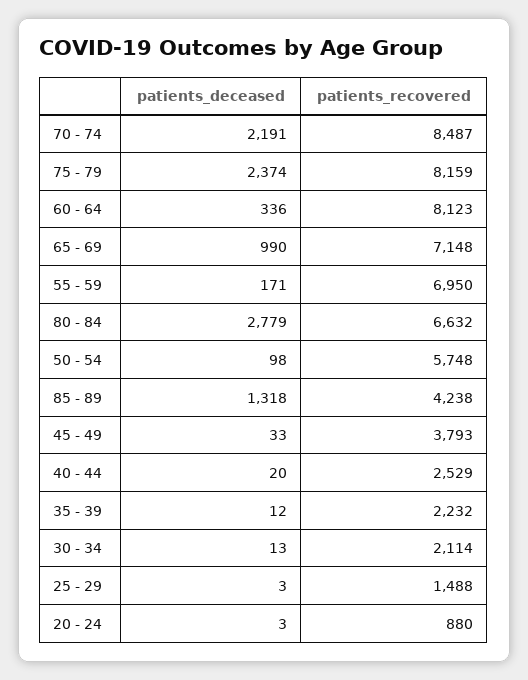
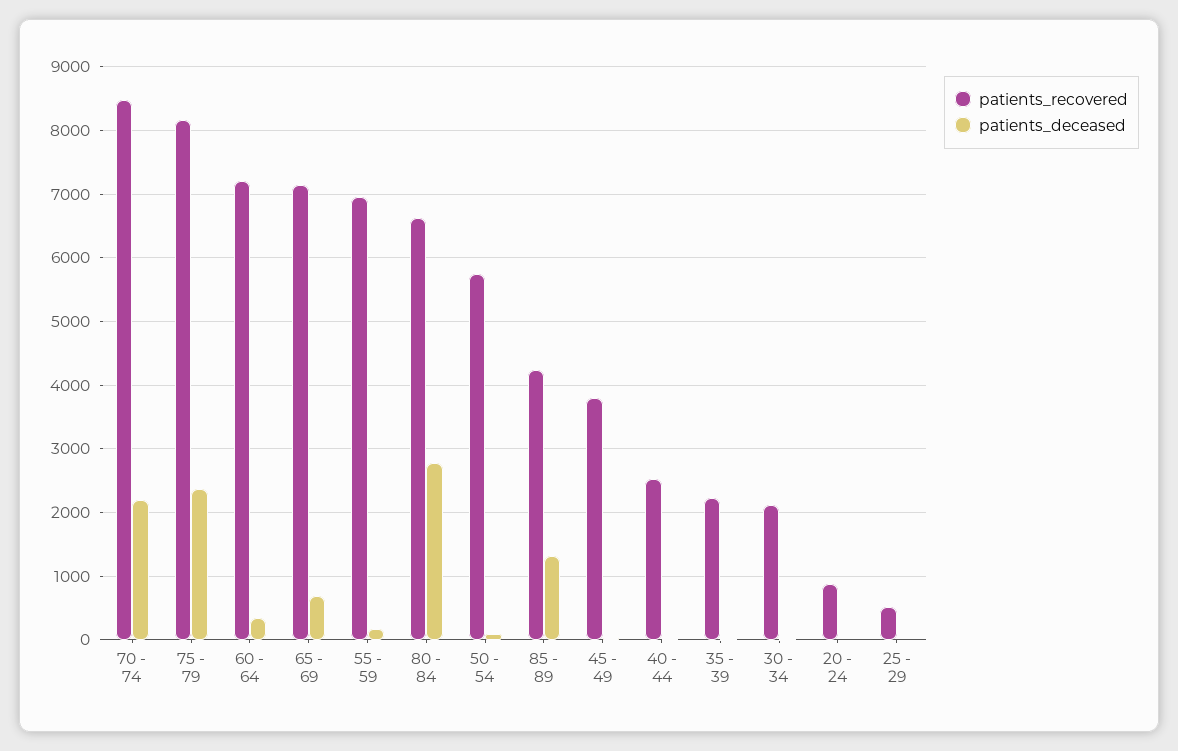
  {
    "patients_deceased": {
      "70 - 74": 2191,
      "75 - 79": 2374,
      "60 - 64": 336,
-     "65 - 69": 990,
+     "65 - 69": 700,
      "55 - 59": 171,
      "80 - 84": 2779,
      "50 - 54": 98,
      "85 - 89": 1318,
      "45 - 49": 33,
      "40 - 44": 20,
      "35 - 39": 12,
      "30 - 34": 13,
      "25 - 29": 3,
      "20 - 24": 3
    },
    "patients_recovered": {
      "70 - 74": 8487,
      "75 - 79": 8159,
-     "60 - 64": 8123,
+     "60 - 64": 7200,
      "65 - 69": 7148,
      "55 - 59": 6950,
      "80 - 84": 6632,
      "50 - 54": 5748,
      "85 - 89": 4238,
      "45 - 49": 3793,
      "40 - 44": 2529,
      "35 - 39": 2232,
      "30 - 34": 2114,
-     "25 - 29": 1488,
+     "25 - 29": 500,
      "20 - 24": 880
    }
  }

